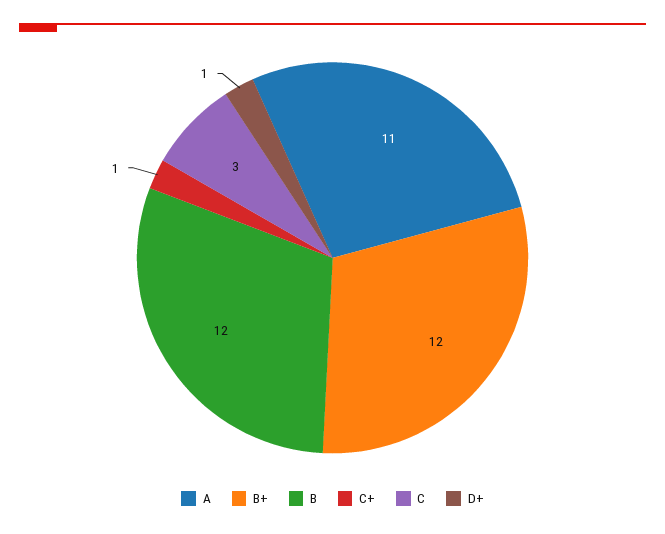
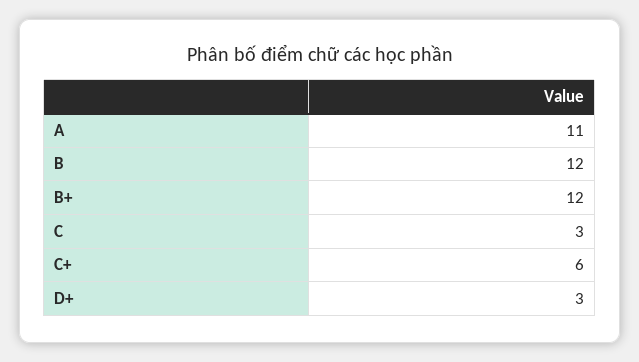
  {
    "A": 11,
    "B+": 12,
    "B": 12,
-   "C+": 1,
+   "C+": 6,
    "C": 3,
-   "D+": 1
+   "D+": 3
  }

